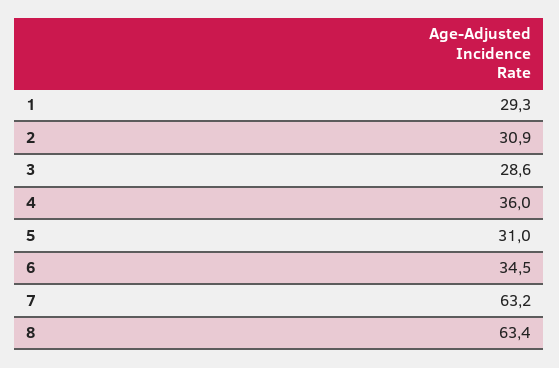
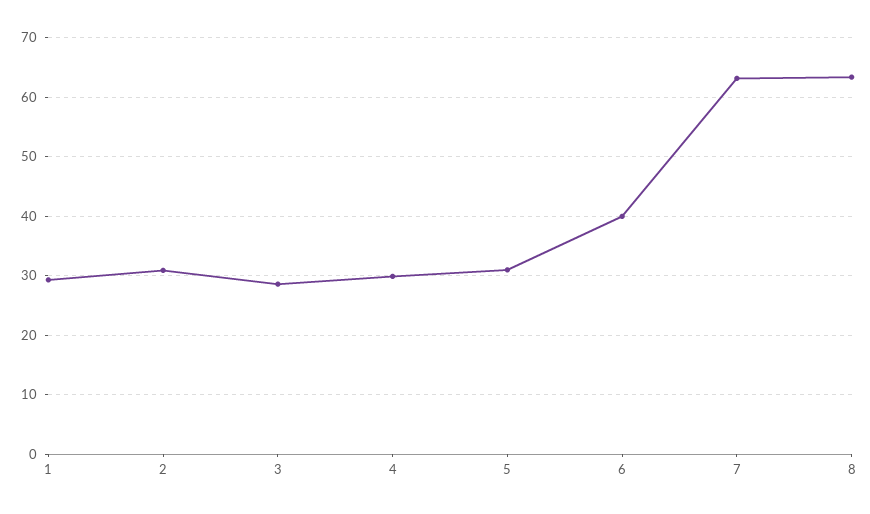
  {
    "1": 29.3,
    "2": 30.9,
    "3": 28.6,
-   "4": 36,
+   "4": 30,
    "5": 31,
-   "6": 34.5,
+   "6": 40,
    "7": 63.2,
    "8": 63.4
  }

